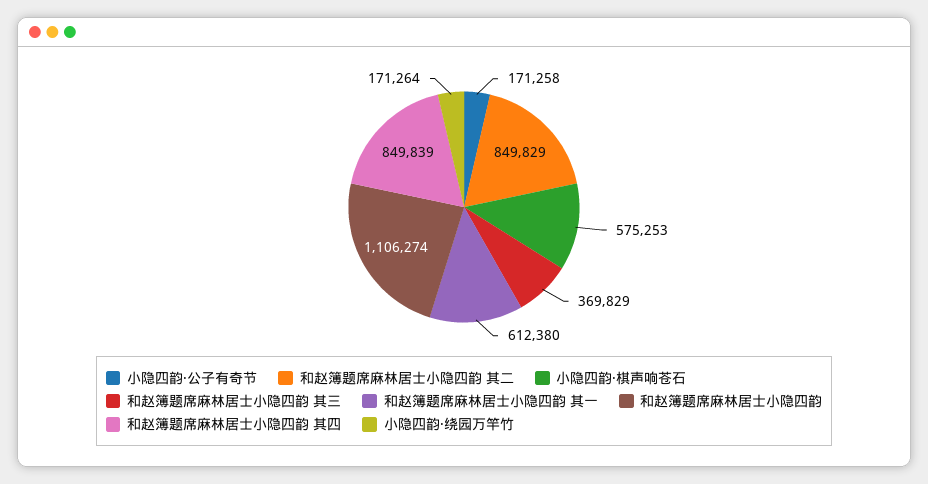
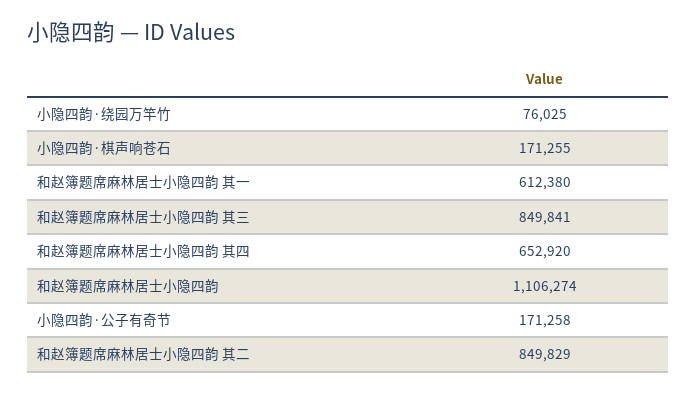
  {
    "小隐四韵·公子有奇节": 171258,
    "和赵簿题席麻林居士小隐四韵 其二": 849829,
-   "小隐四韵·棋声响苍石": 575253,
+   "小隐四韵·棋声响苍石": 171255,
-   "和赵簿题席麻林居士小隐四韵 其三": 369829,
+   "和赵簿题席麻林居士小隐四韵 其三": 849841,
    "和赵簿题席麻林居士小隐四韵 其一": 612380,
    "和赵簿题席麻林居士小隐四韵": 1106274,
-   "和赵簿题席麻林居士小隐四韵 其四": 849839,
+   "和赵簿题席麻林居士小隐四韵 其四": 652920,
-   "小隐四韵·绕园万竿竹": 171264
+   "小隐四韵·绕园万竿竹": 76025
  }

